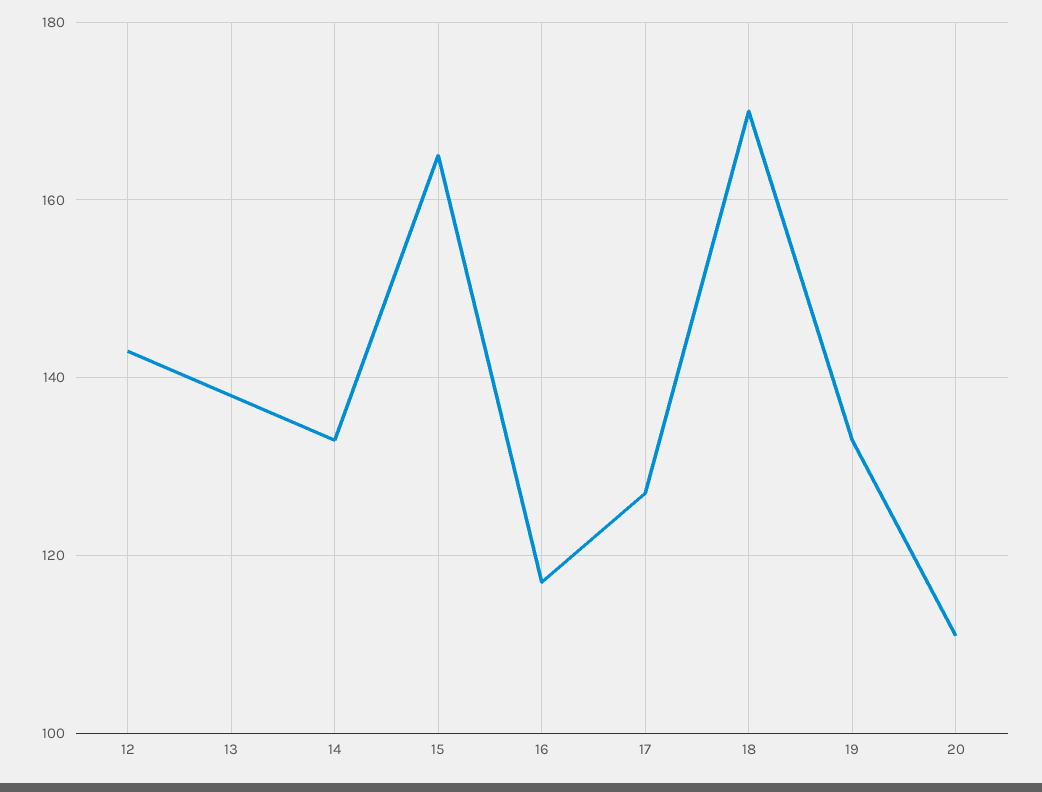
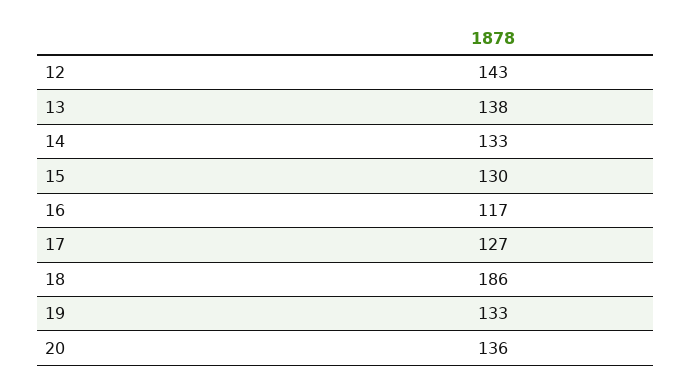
  {
    "12": 143,
    "13": 138,
    "14": 133,
-   "15": 165,
+   "15": 130,
    "16": 117,
    "17": 127,
-   "18": 170,
+   "18": 186,
    "19": 133,
-   "20": 110
+   "20": 136
  }

